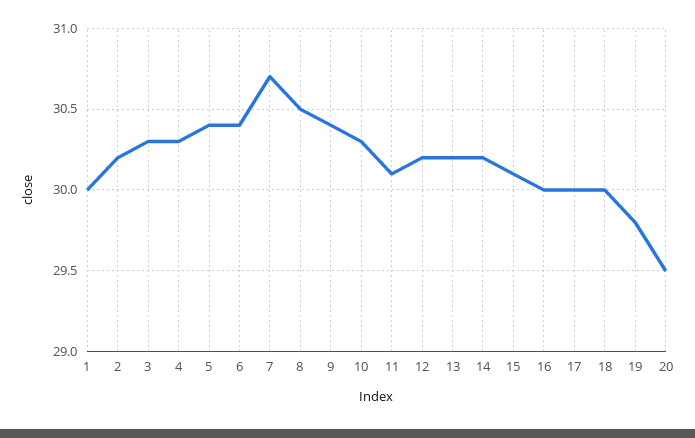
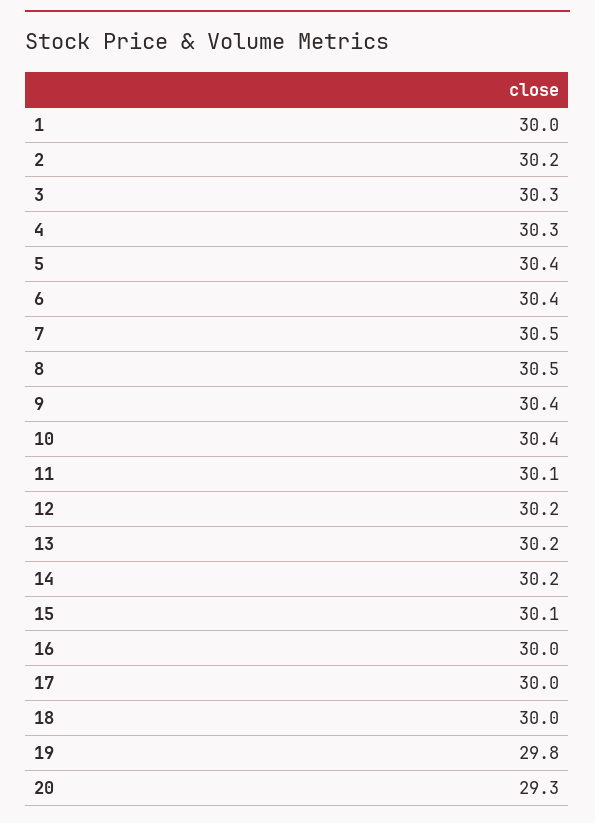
  {
    "1": 30,
    "2": 30.2,
    "3": 30.3,
    "4": 30.3,
    "5": 30.4,
    "6": 30.4,
-   "7": 30.7,
+   "7": 30.5,
    "8": 30.5,
    "9": 30.4,
-   "10": 30.3,
+   "10": 30.4,
    "11": 30.1,
    "12": 30.2,
    "13": 30.2,
    "14": 30.2,
    "15": 30.1,
    "16": 30,
    "17": 30,
    "18": 30,
    "19": 29.8,
-   "20": 29.5
+   "20": 29.3
  }

